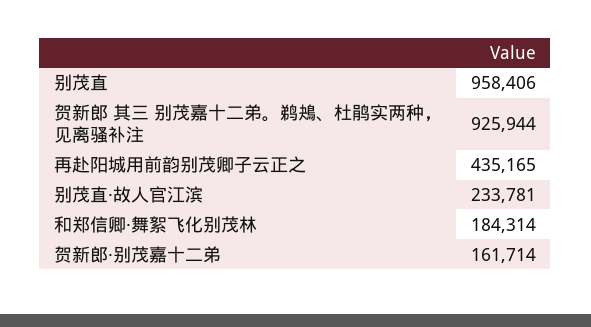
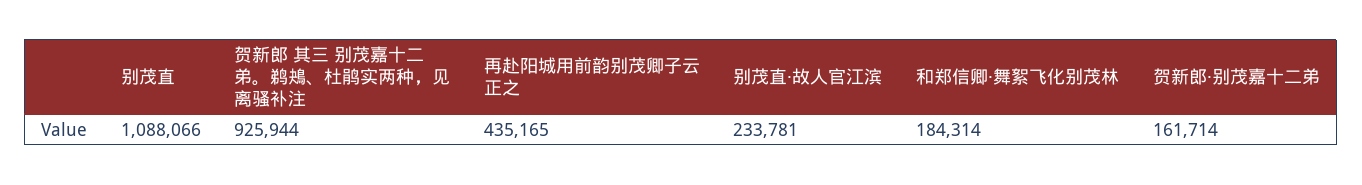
  {
-   "别茂直": 958406,
+   "别茂直": 1088066,
    "贺新郎 其三 别茂嘉十二弟。鹈鴂、杜鹃实两种，见离骚补注": 925944,
    "再赴阳城用前韵别茂卿子云正之": 435165,
    "别茂直·故人官江滨": 233781,
    "和郑信卿·舞絮飞化别茂林": 184314,
    "贺新郎·别茂嘉十二弟": 161714
  }

